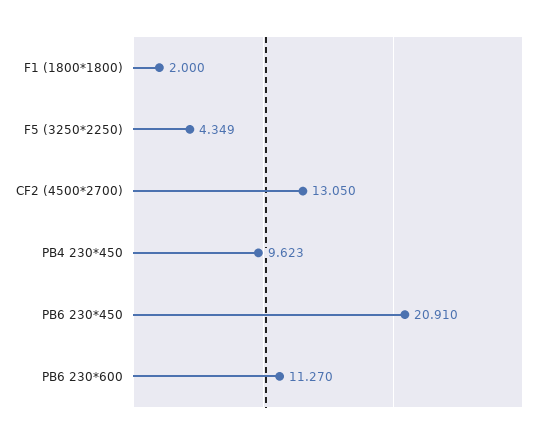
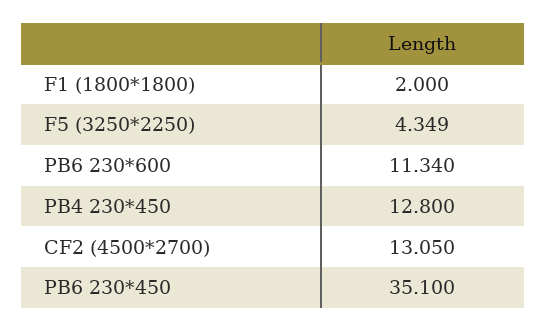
  {
    "F1 (1800*1800)": 2,
    "F5 (3250*2250)": 4.349,
    "CF2 (4500*2700)": 13.05,
-   "PB4 230*450": 9.623,
+   "PB4 230*450": 12.8,
-   "PB6 230*450": 20.91,
+   "PB6 230*450": 35.1,
-   "PB6 230*600": 11.27
+   "PB6 230*600": 11.34
  }

